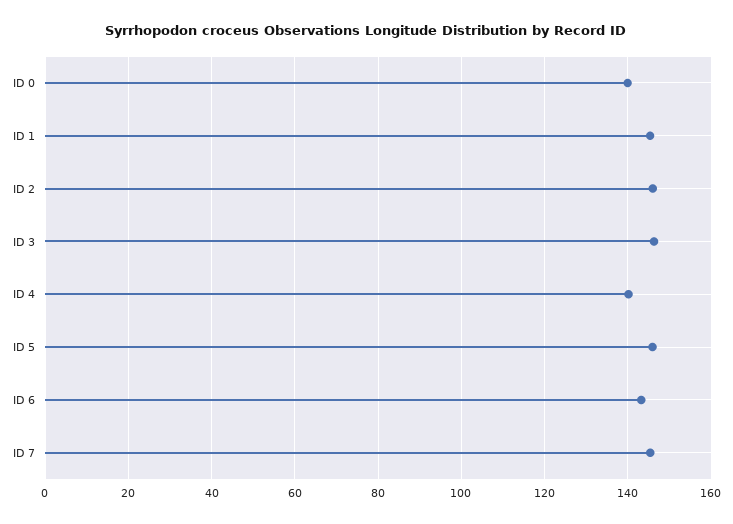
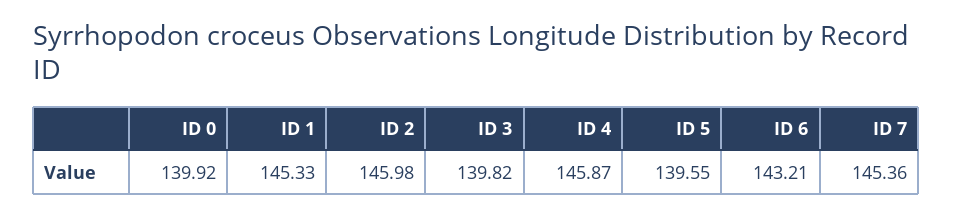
  {
    "ID 0": 139.92,
    "ID 1": 145.33,
    "ID 2": 145.98,
-   "ID 3": 146,
+   "ID 3": 139.82,
-   "ID 4": 140,
+   "ID 4": 145.87,
-   "ID 5": 146,
+   "ID 5": 139.55,
    "ID 6": 143.21,
    "ID 7": 145.36
  }

